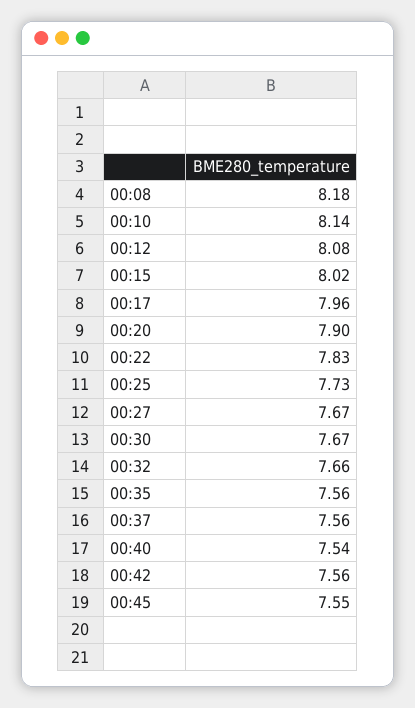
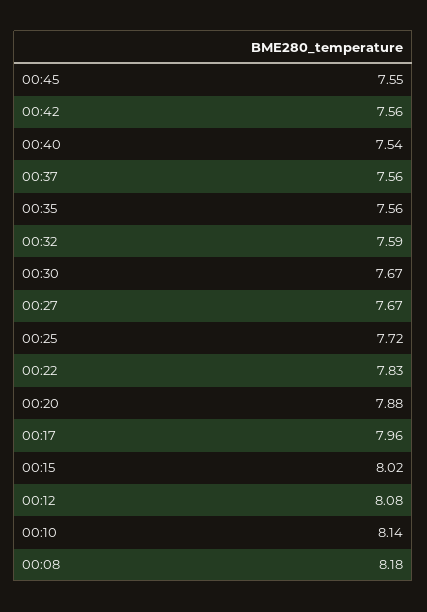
  {
    "00:08": 8.18,
    "00:10": 8.14,
    "00:12": 8.08,
    "00:15": 8.02,
    "00:17": 7.96,
-   "00:20": 7.9,
+   "00:20": 7.88,
    "00:22": 7.83,
-   "00:25": 7.73,
+   "00:25": 7.72,
    "00:27": 7.67,
    "00:30": 7.67,
-   "00:32": 7.66,
+   "00:32": 7.59,
    "00:35": 7.56,
    "00:37": 7.56,
    "00:40": 7.54,
    "00:42": 7.56,
    "00:45": 7.55
  }

